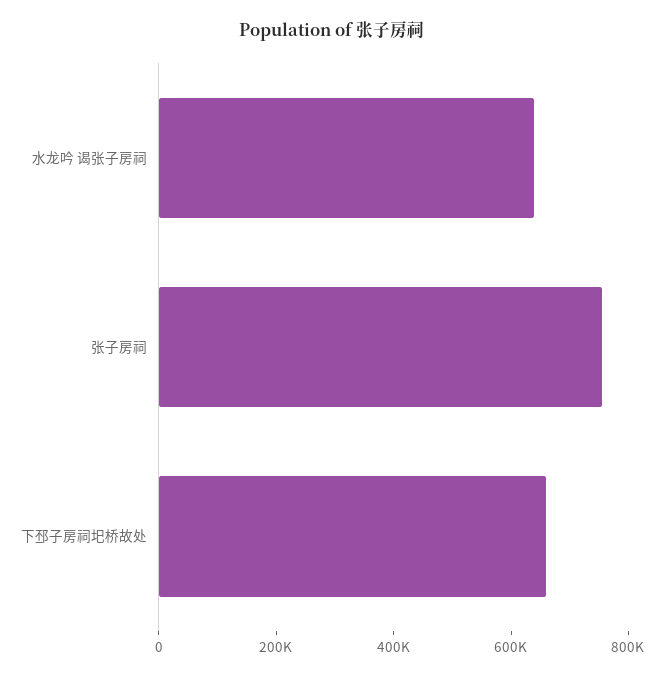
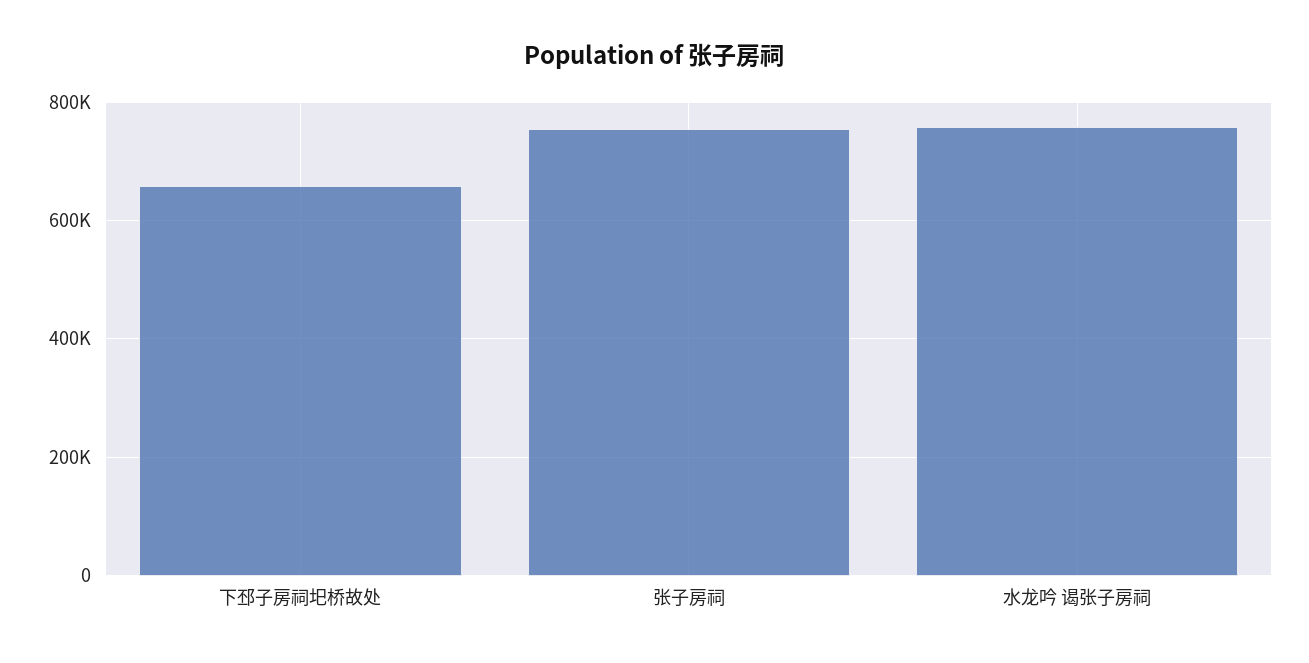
  {
-   "水龙吟 谒张子房祠": 650000,
+   "水龙吟 谒张子房祠": 760000,
    "张子房祠": 760000,
    "下邳子房祠圯桥故处": 660000
  }

